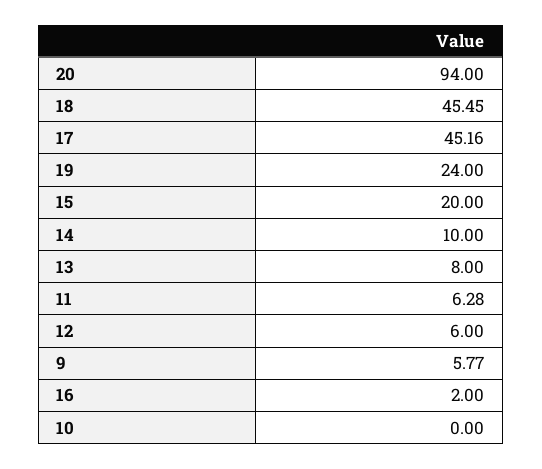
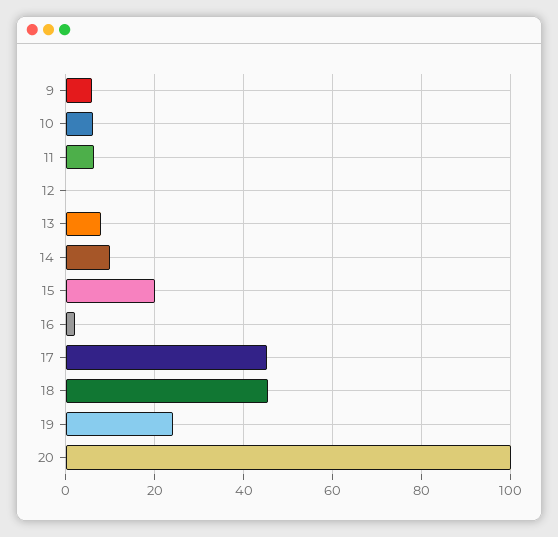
  {
-   "20": 94,
+   "20": 100,
    "18": 45.45,
    "17": 45.16,
    "19": 24,
    "15": 20,
    "14": 10,
    "13": 8,
    "11": 6.28,
-   "12": 6,
+   "12": 0,
    "9": 5.77,
    "16": 2,
-   "10": 0
+   "10": 6
  }

